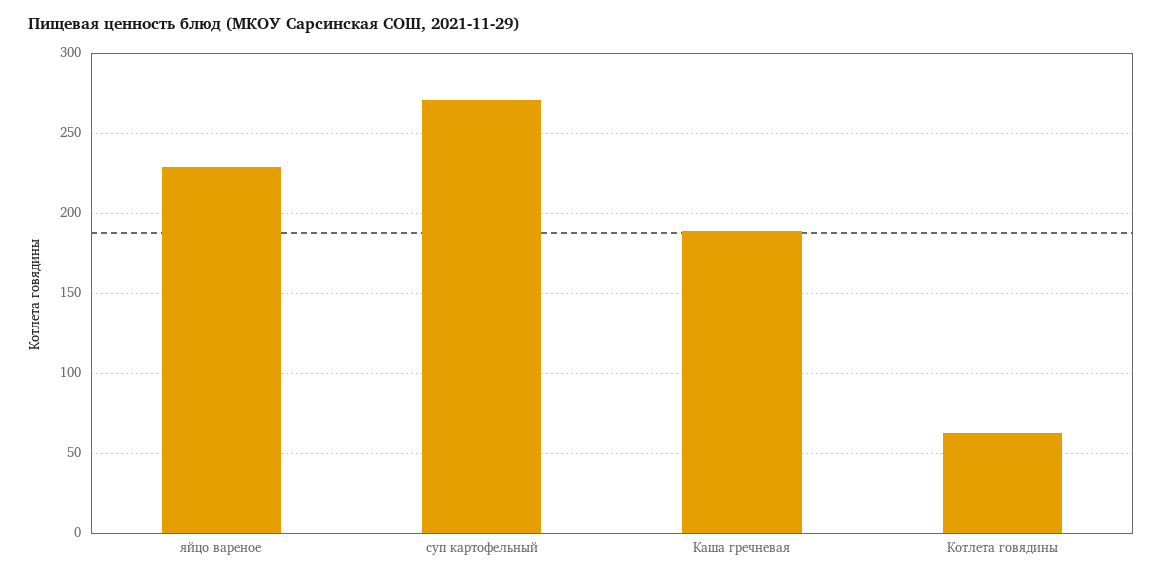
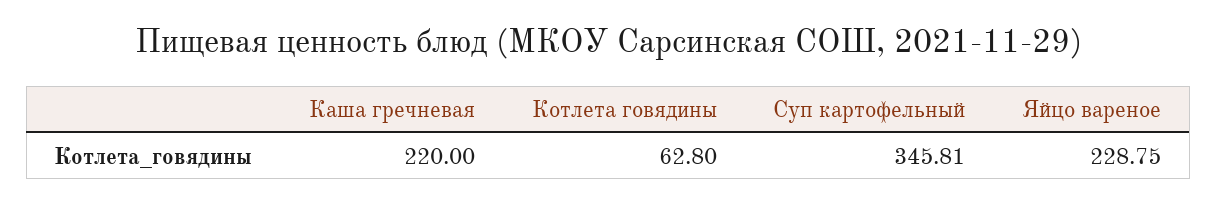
  {
    "яйцо вареное": 228.75,
-   "суп картофельный": 270,
+   "суп картофельный": 345.81,
-   "Каша гречневая": 190,
+   "Каша гречневая": 220,
    "Котлета говядины": 62.8
  }

